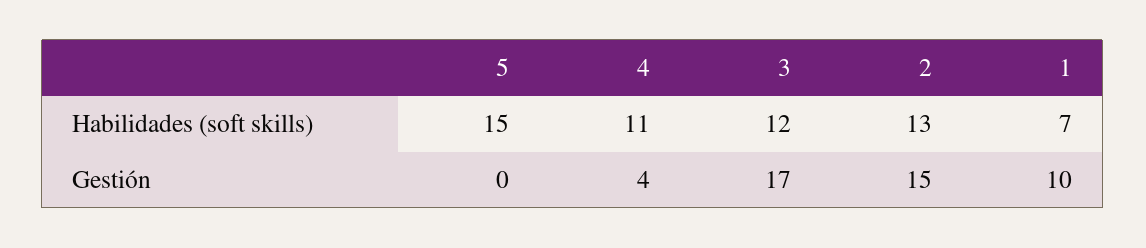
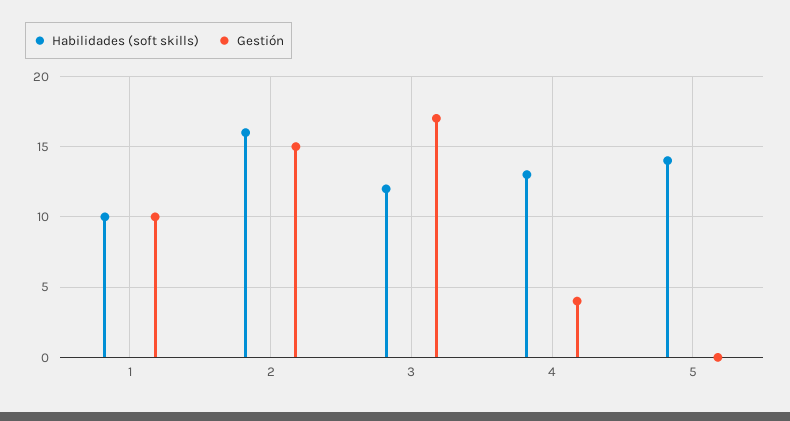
  {
    "Habilidades (soft skills)": {
-     "5": 15,
+     "5": 14,
-     "4": 11,
+     "4": 13,
      "3": 12,
-     "2": 13,
+     "2": 16,
-     "1": 7
+     "1": 10
    },
    "Gestión": {
      "5": 0,
      "4": 4,
      "3": 17,
      "2": 15,
      "1": 10
    }
  }

